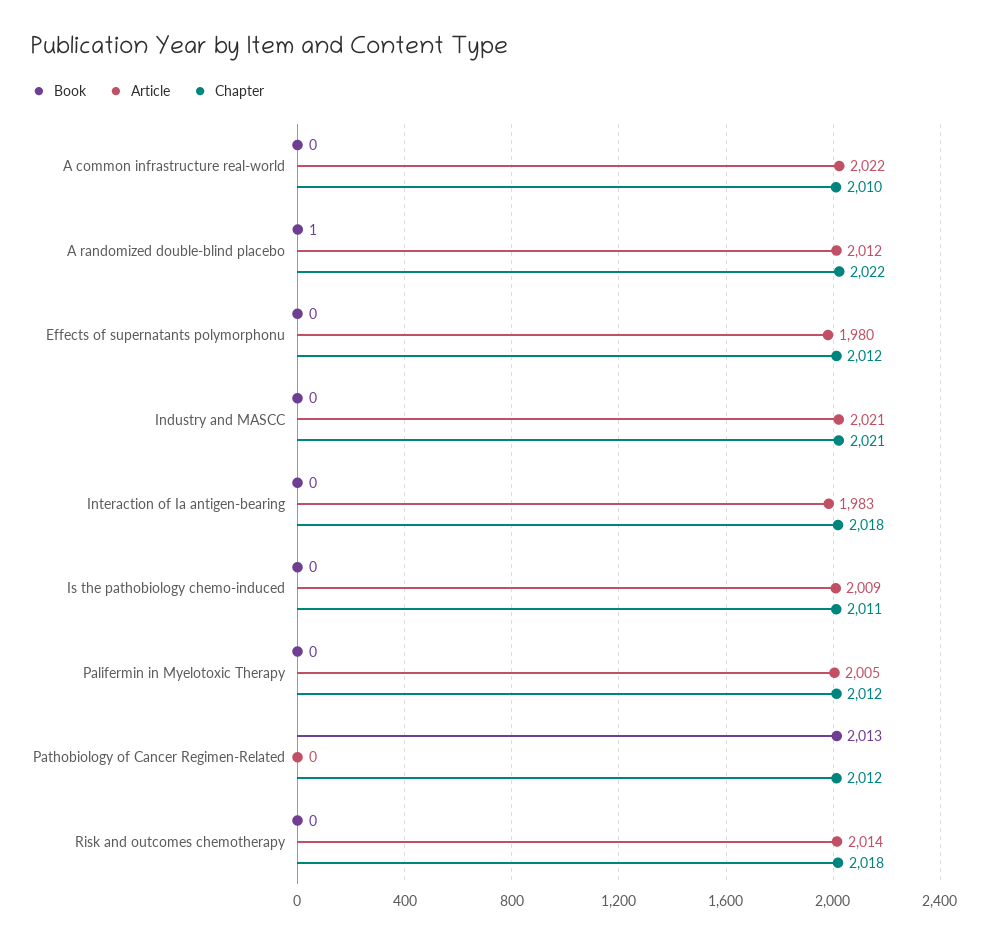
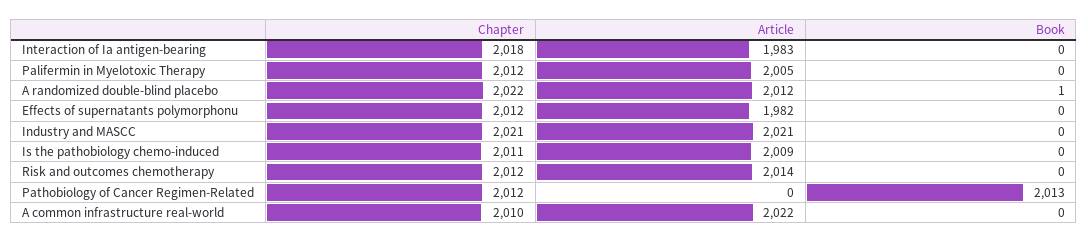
  {
    "Book": {
      "A common infrastructure real-world": 0,
      "A randomized double-blind placebo": 1,
      "Effects of supernatants polymorphonu": 0,
      "Industry and MASCC": 0,
      "Interaction of Ia antigen-bearing": 0,
      "Is the pathobiology chemo-induced": 0,
      "Palifermin in Myelotoxic Therapy": 0,
      "Pathobiology of Cancer Regimen-Related": 2013,
      "Risk and outcomes chemotherapy": 0
    },
    "Article": {
      "A common infrastructure real-world": 2022,
      "A randomized double-blind placebo": 2012,
-     "Effects of supernatants polymorphonu": 1980,
+     "Effects of supernatants polymorphonu": 1982,
      "Industry and MASCC": 2021,
      "Interaction of Ia antigen-bearing": 1983,
      "Is the pathobiology chemo-induced": 2009,
      "Palifermin in Myelotoxic Therapy": 2005,
      "Pathobiology of Cancer Regimen-Related": 0,
      "Risk and outcomes chemotherapy": 2014
    },
    "Chapter": {
      "A common infrastructure real-world": 2010,
      "A randomized double-blind placebo": 2022,
      "Effects of supernatants polymorphonu": 2012,
      "Industry and MASCC": 2021,
      "Interaction of Ia antigen-bearing": 2018,
      "Is the pathobiology chemo-induced": 2011,
      "Palifermin in Myelotoxic Therapy": 2012,
      "Pathobiology of Cancer Regimen-Related": 2012,
-     "Risk and outcomes chemotherapy": 2018
+     "Risk and outcomes chemotherapy": 2012
    }
  }

